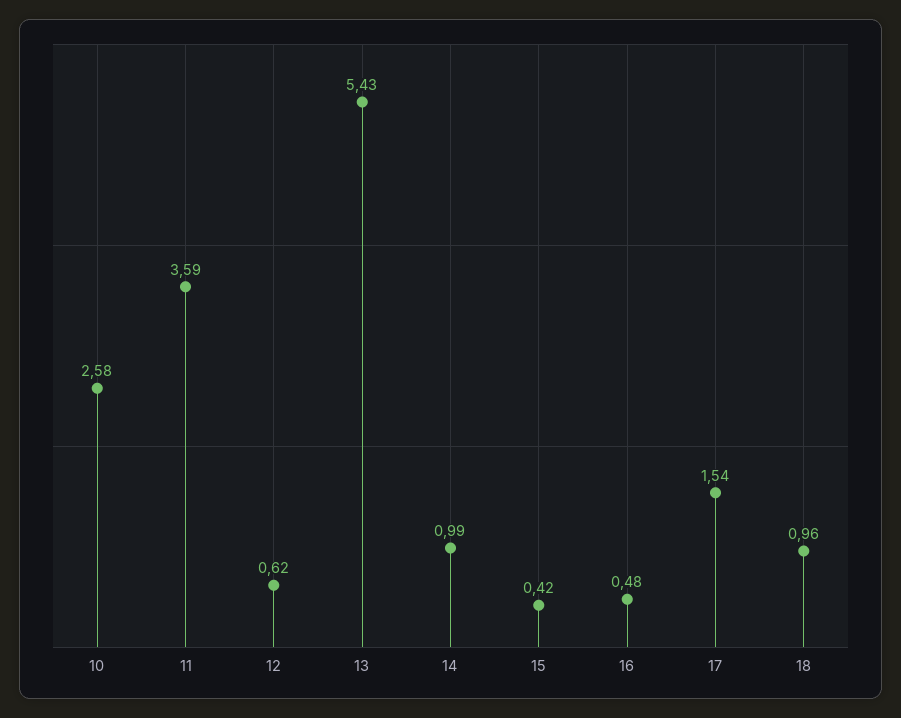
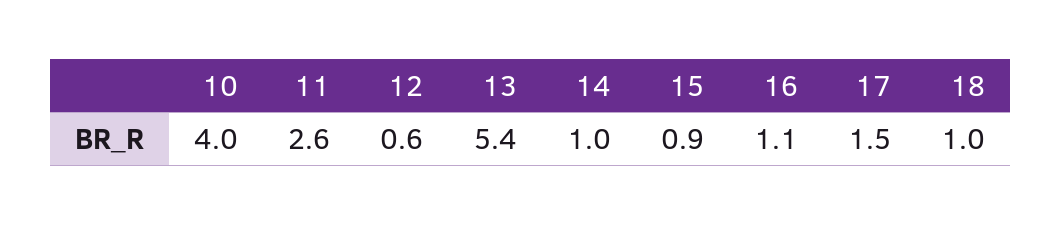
  {
-   "10": 2.58,
+   "10": 4,
-   "11": 3.59,
+   "11": 2.6,
    "12": 0.62,
    "13": 5.43,
    "14": 0.99,
-   "15": 0.42,
+   "15": 0.9,
-   "16": 0.48,
+   "16": 1.1,
    "17": 1.54,
    "18": 0.96
  }

